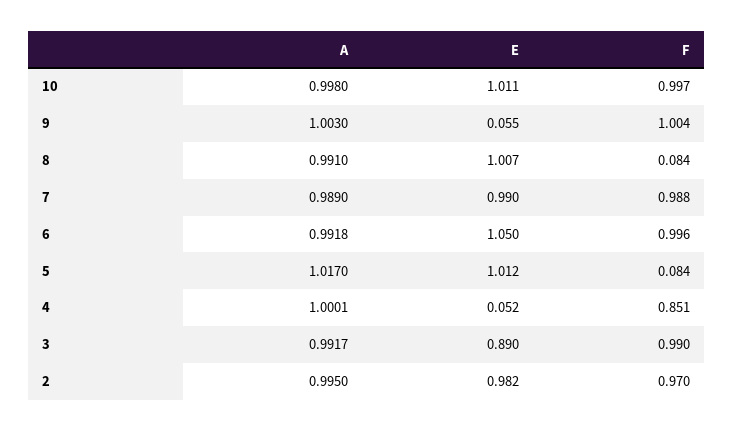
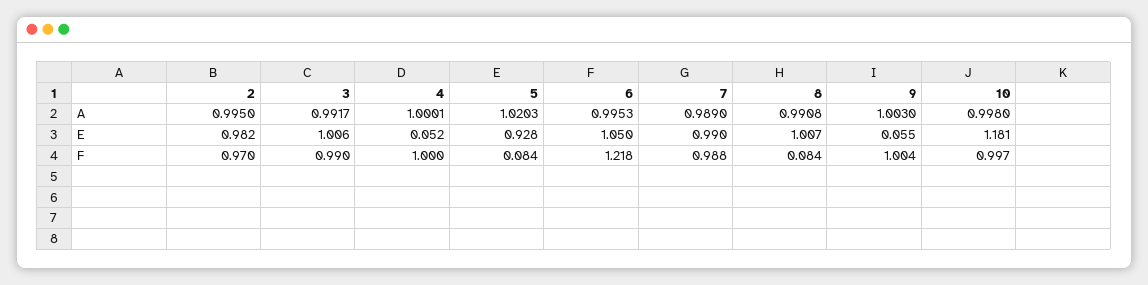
  {
    "A": {
      "10": 0.998,
      "9": 1.003,
-     "8": 0.991,
+     "8": 0.9908,
      "7": 0.989,
-     "6": 0.9918,
+     "6": 0.9953,
-     "5": 1.017,
+     "5": 1.0203,
      "4": 1.0001,
      "3": 0.9917,
      "2": 0.995
    },
    "E": {
-     "10": 1.011,
+     "10": 1.181,
      "9": 0.055,
      "8": 1.007,
      "7": 0.99,
      "6": 1.05,
-     "5": 1.012,
+     "5": 0.928,
      "4": 0.052,
-     "3": 0.89,
+     "3": 1.006,
      "2": 0.982
    },
    "F": {
      "10": 0.997,
      "9": 1.004,
      "8": 0.084,
      "7": 0.988,
-     "6": 0.996,
+     "6": 1.218,
      "5": 0.084,
-     "4": 0.851,
+     "4": 1,
      "3": 0.99,
      "2": 0.97
    }
  }

